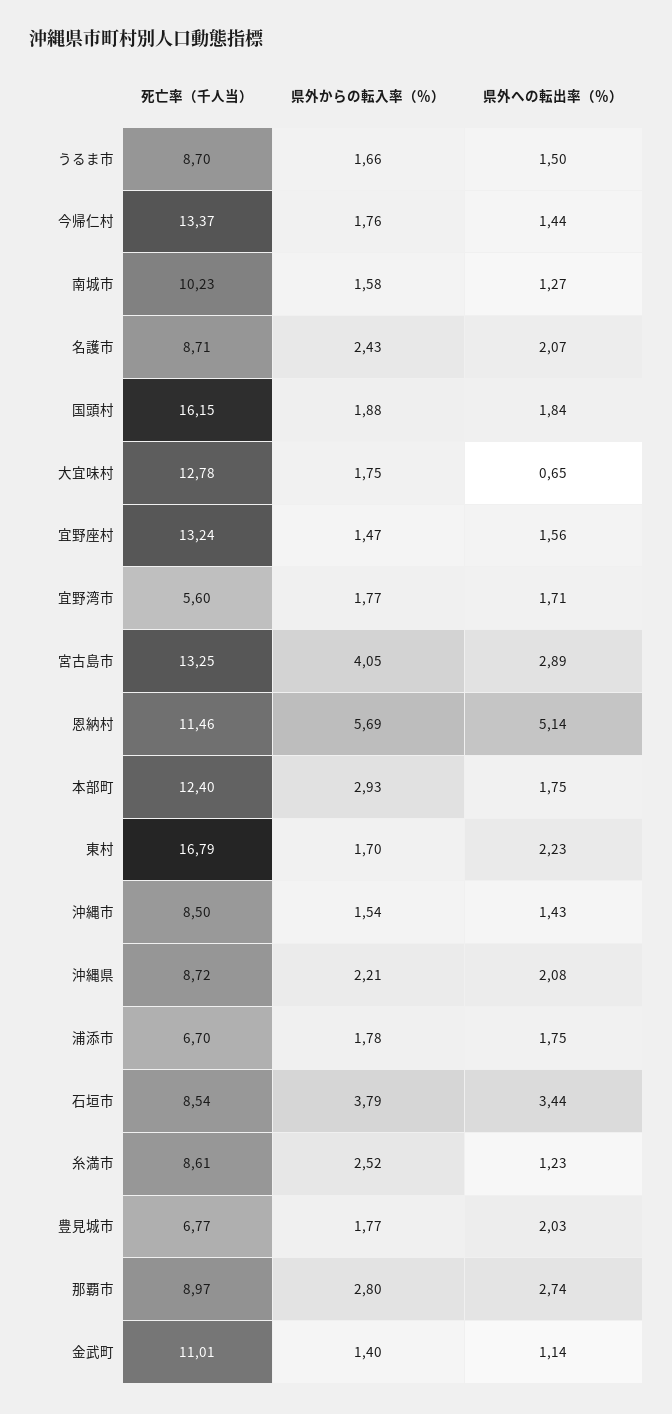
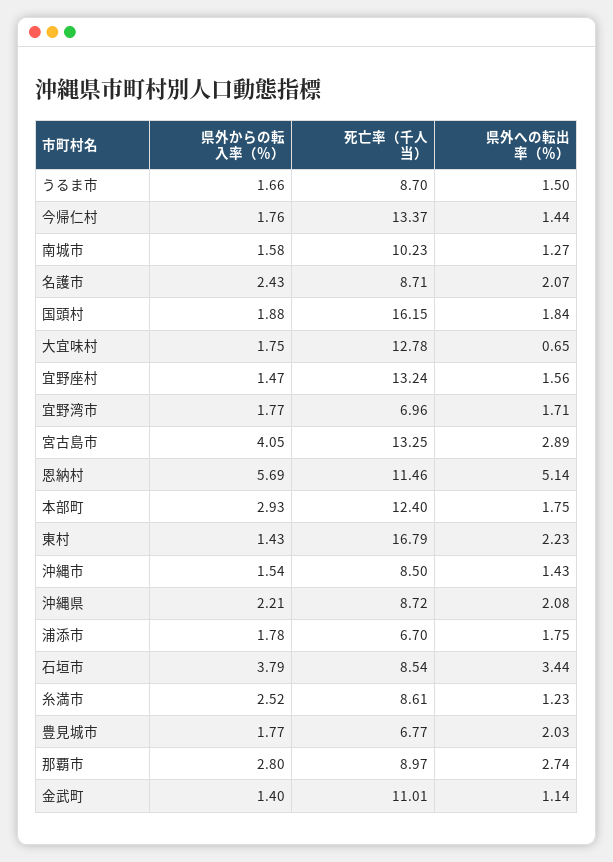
  {
    "死亡率（千人当）": {
      "うるま市": 8.7,
      "今帰仁村": 13.37,
      "南城市": 10.23,
      "名護市": 8.71,
      "国頭村": 16.15,
      "大宜味村": 12.78,
      "宜野座村": 13.24,
-     "宜野湾市": 5.6,
+     "宜野湾市": 6.96,
      "宮古島市": 13.25,
      "恩納村": 11.46,
      "本部町": 12.4,
      "東村": 16.79,
      "沖縄市": 8.5,
      "沖縄県": 8.72,
      "浦添市": 6.7,
      "石垣市": 8.54,
      "糸満市": 8.61,
      "豊見城市": 6.77,
      "那覇市": 8.97,
      "金武町": 11.01
    },
    "県外からの転入率（％）": {
      "うるま市": 1.66,
      "今帰仁村": 1.76,
      "南城市": 1.58,
      "名護市": 2.43,
      "国頭村": 1.88,
      "大宜味村": 1.75,
      "宜野座村": 1.47,
      "宜野湾市": 1.77,
      "宮古島市": 4.05,
      "恩納村": 5.69,
      "本部町": 2.93,
-     "東村": 1.7,
+     "東村": 1.43,
      "沖縄市": 1.54,
      "沖縄県": 2.21,
      "浦添市": 1.78,
      "石垣市": 3.79,
      "糸満市": 2.52,
      "豊見城市": 1.77,
      "那覇市": 2.8,
      "金武町": 1.4
    },
    "県外への転出率（％）": {
      "うるま市": 1.5,
      "今帰仁村": 1.44,
      "南城市": 1.27,
      "名護市": 2.07,
      "国頭村": 1.84,
      "大宜味村": 0.65,
      "宜野座村": 1.56,
      "宜野湾市": 1.71,
      "宮古島市": 2.89,
      "恩納村": 5.14,
      "本部町": 1.75,
      "東村": 2.23,
      "沖縄市": 1.43,
      "沖縄県": 2.08,
      "浦添市": 1.75,
      "石垣市": 3.44,
      "糸満市": 1.23,
      "豊見城市": 2.03,
      "那覇市": 2.74,
      "金武町": 1.14
    }
  }

